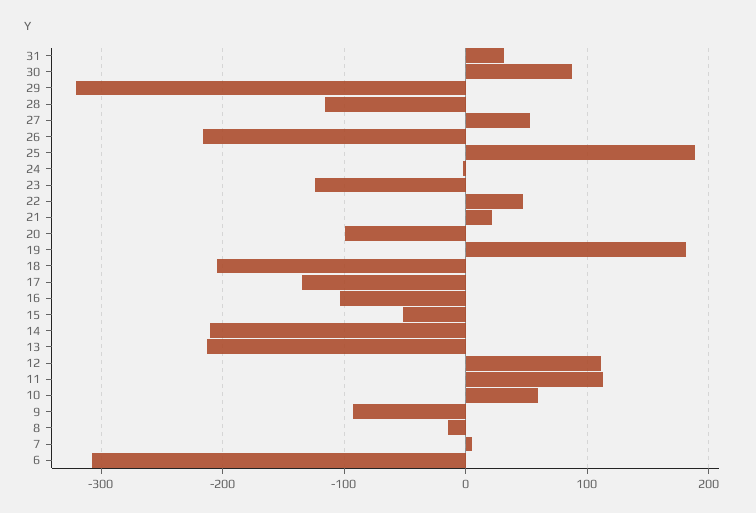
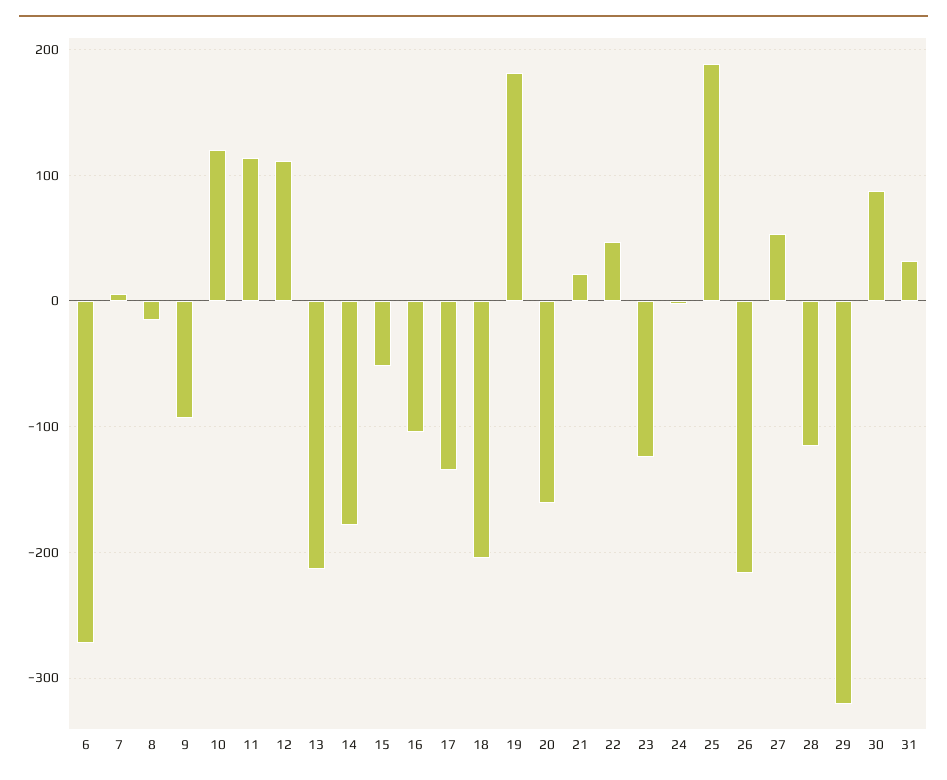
  {
    "31": 30,
    "30": 90,
    "29": -320,
    "28": -120,
    "27": 50,
    "26": -220,
    "25": 190,
    "24": 0,
    "23": -120,
    "22": 50,
    "21": 20,
-   "20": -100,
+   "20": -160,
    "19": 180,
    "18": -200,
    "17": -130,
    "16": -100,
    "15": -50,
-   "14": -210,
+   "14": -180,
    "13": -210,
    "12": 110,
    "11": 110,
-   "10": 60,
+   "10": 120,
    "9": -90,
    "8": -10,
    "7": 10,
-   "6": -310
+   "6": -270
  }

